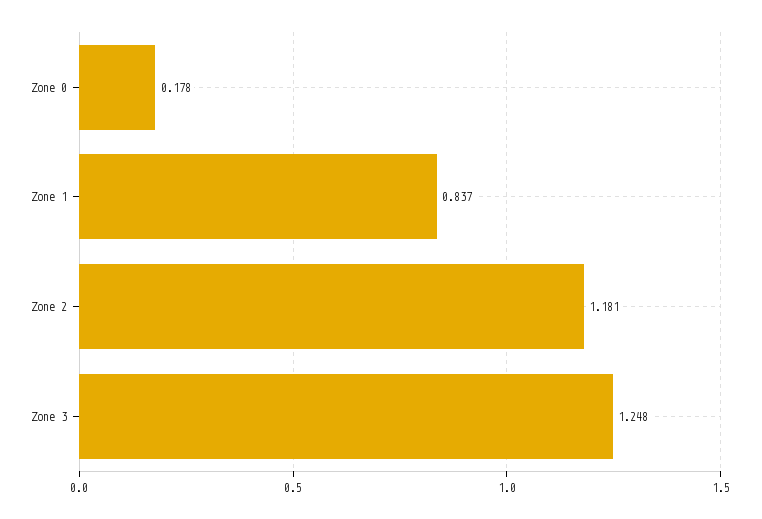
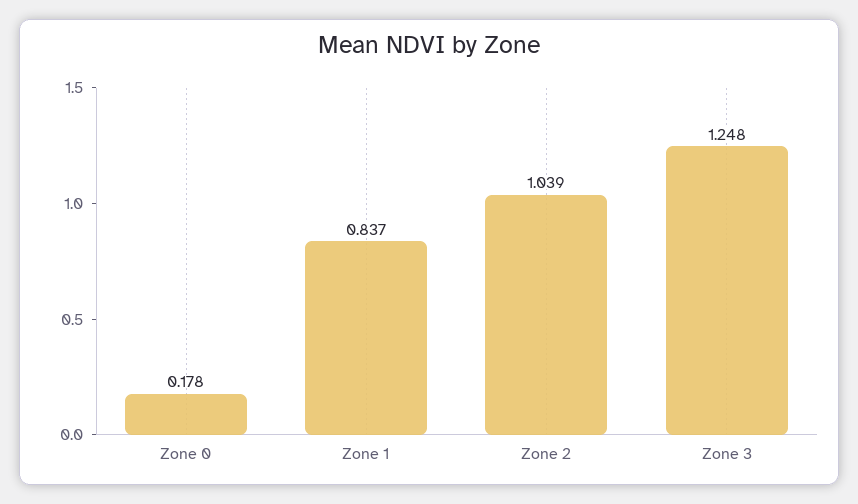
  {
    "Zone 0": 0.178,
    "Zone 1": 0.837,
-   "Zone 2": 1.181,
+   "Zone 2": 1.039,
    "Zone 3": 1.248
  }

